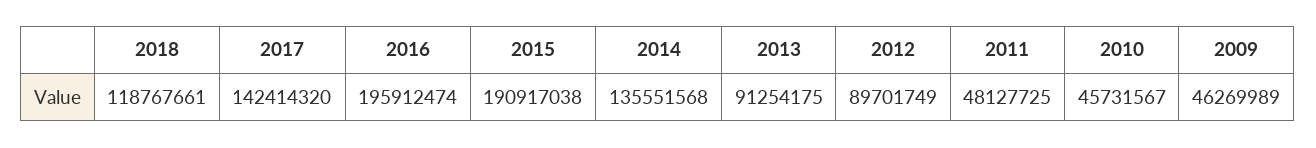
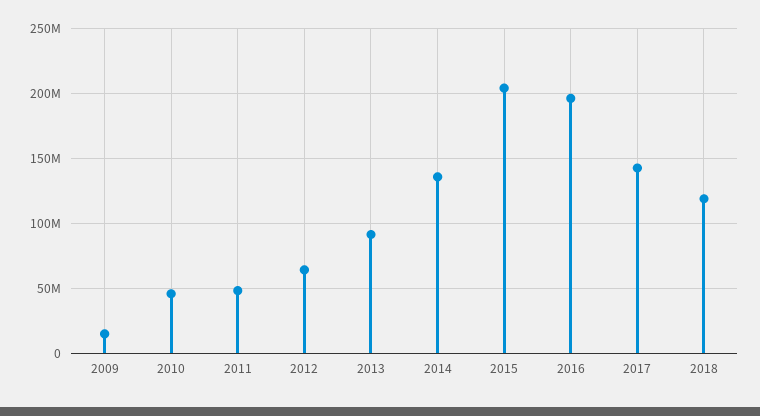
  {
    "2018": 118767661,
    "2017": 142414320,
    "2016": 195912474,
-   "2015": 190917038,
+   "2015": 205000000,
    "2014": 135551568,
    "2013": 91254175,
-   "2012": 89701749,
+   "2012": 65000000,
    "2011": 48127725,
    "2010": 45731567,
-   "2009": 46269989
+   "2009": 15000000
  }

